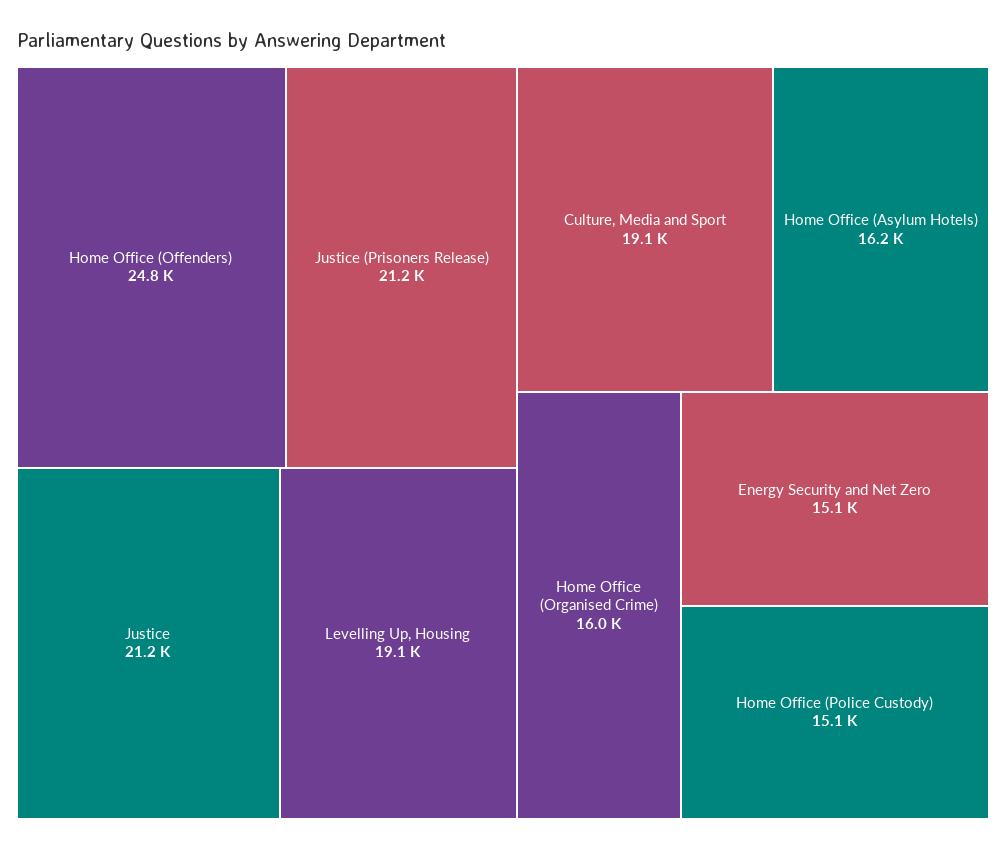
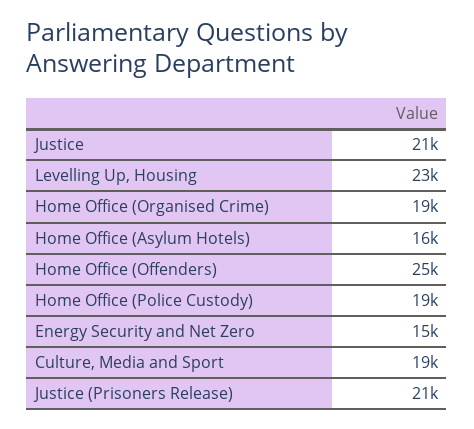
  {
    "Home Office (Offenders)": 24800,
    "Justice (Prisoners Release)": 21200,
    "Justice": 21200,
-   "Levelling Up, Housing": 19100,
+   "Levelling Up, Housing": 23000,
    "Culture, Media and Sport": 19100,
    "Home Office (Asylum Hotels)": 16200,
-   "Home Office (Organised Crime)": 16000,
+   "Home Office (Organised Crime)": 19000,
    "Energy Security and Net Zero": 15100,
-   "Home Office (Police Custody)": 15100
+   "Home Office (Police Custody)": 19000
  }

